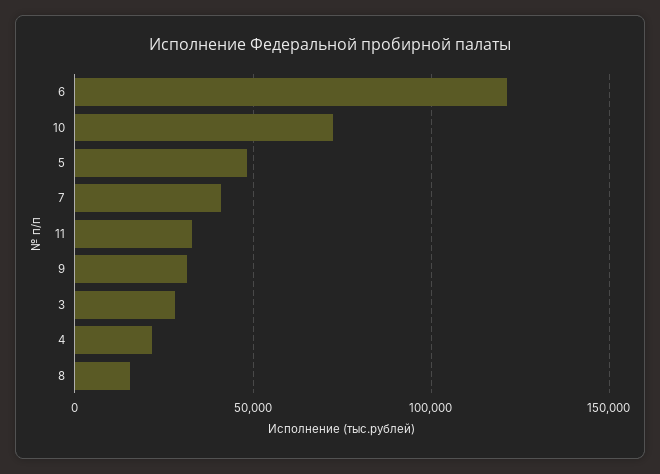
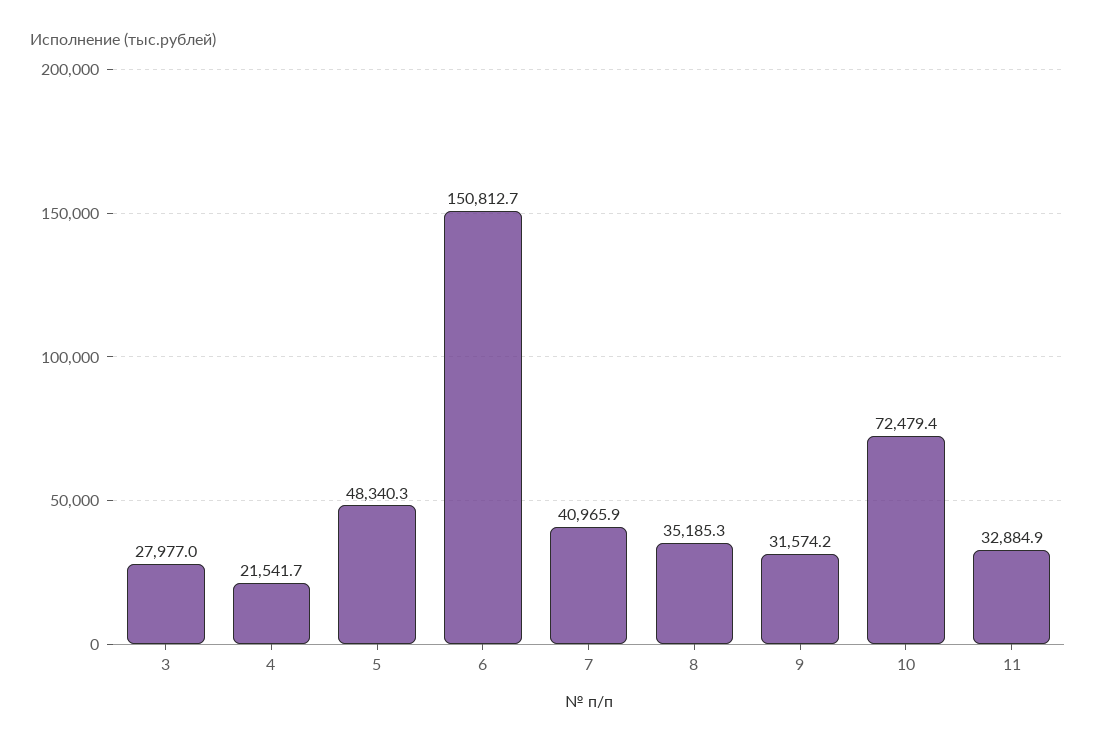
  {
-   "6": 120000,
+   "6": 150812.7,
    "10": 72479.4,
    "5": 48340.3,
    "7": 40965.9,
    "11": 32884.9,
    "9": 31574.2,
    "3": 27977,
    "4": 21541.7,
-   "8": 15000
+   "8": 35185.3
  }

